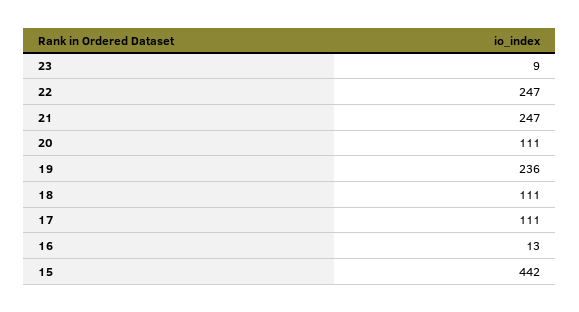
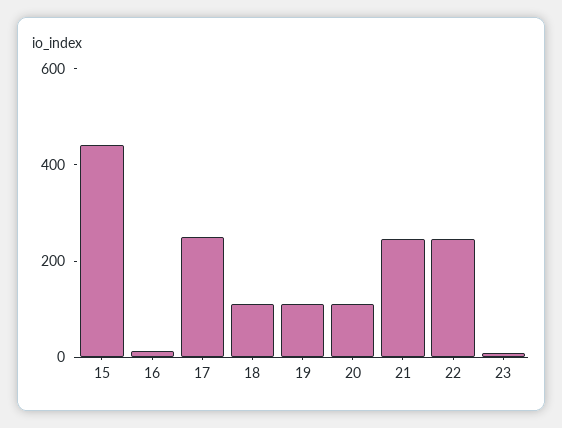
  {
    "23": 9,
    "22": 247,
    "21": 247,
    "20": 111,
-   "19": 236,
+   "19": 100,
    "18": 111,
-   "17": 111,
+   "17": 250,
    "16": 13,
    "15": 442
  }

